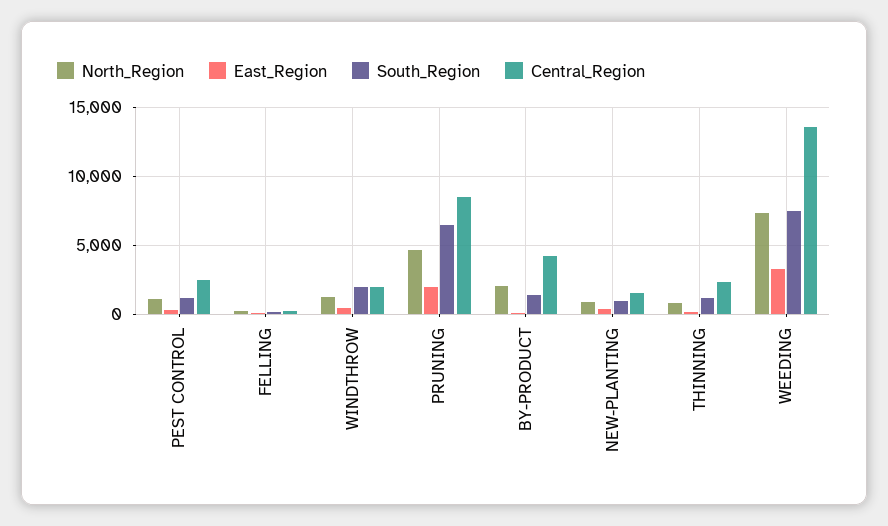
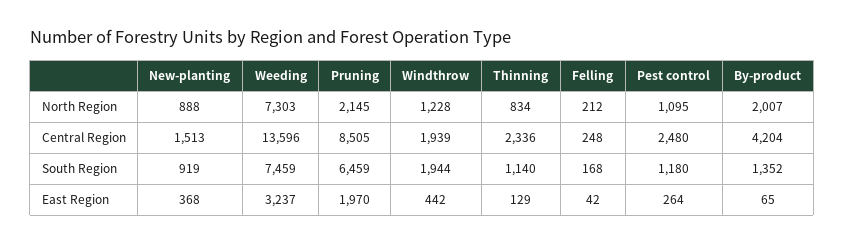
  {
    "North_Region": {
      "PEST CONTROL": 1095,
      "FELLING": 212,
      "WINDTHROW": 1228,
-     "PRUNING": 4500,
+     "PRUNING": 2145,
      "BY-PRODUCT": 2007,
      "NEW-PLANTING": 888,
      "THINNING": 834,
      "WEEDING": 7303
    },
    "East_Region": {
      "PEST CONTROL": 264,
      "FELLING": 42,
      "WINDTHROW": 442,
      "PRUNING": 1970,
      "BY-PRODUCT": 65,
      "NEW-PLANTING": 368,
      "THINNING": 129,
      "WEEDING": 3237
    },
    "South_Region": {
      "PEST CONTROL": 1180,
      "FELLING": 168,
      "WINDTHROW": 1944,
      "PRUNING": 6459,
      "BY-PRODUCT": 1352,
      "NEW-PLANTING": 919,
      "THINNING": 1140,
      "WEEDING": 7459
    },
    "Central_Region": {
      "PEST CONTROL": 2480,
      "FELLING": 248,
      "WINDTHROW": 1939,
      "PRUNING": 8505,
      "BY-PRODUCT": 4204,
      "NEW-PLANTING": 1513,
      "THINNING": 2336,
      "WEEDING": 13596
    }
  }

